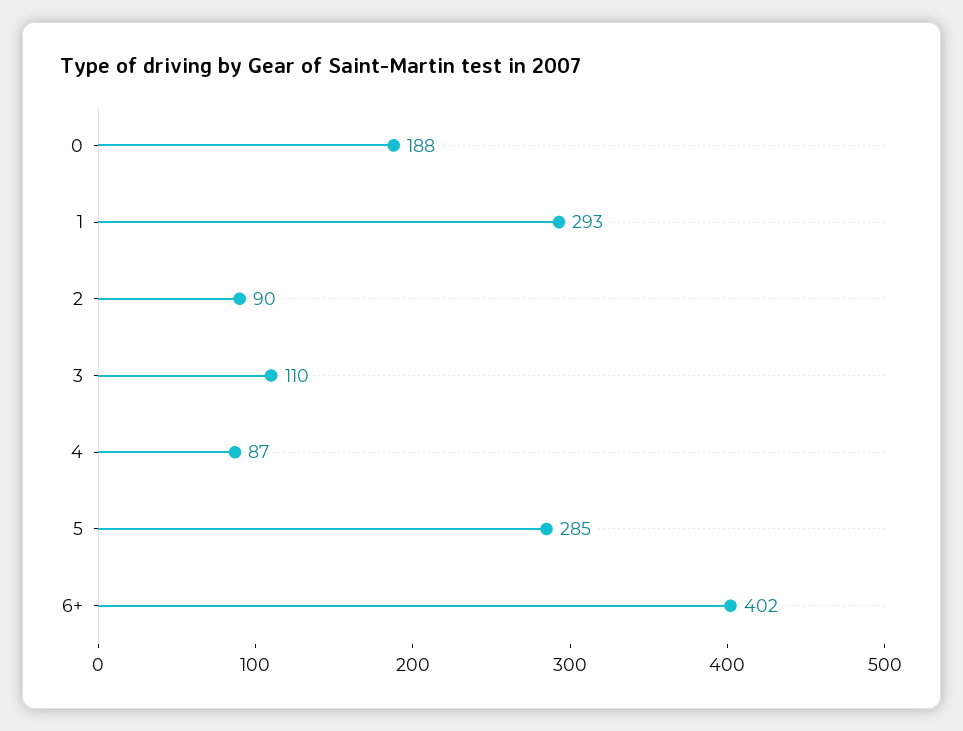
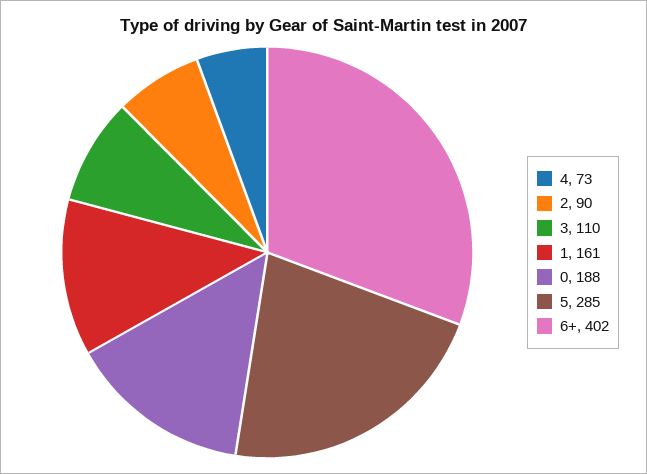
  {
    "0": 188,
-   "1": 293,
+   "1": 161,
    "2": 90,
    "3": 110,
-   "4": 87,
+   "4": 73,
    "5": 285,
    "6+": 402
  }

